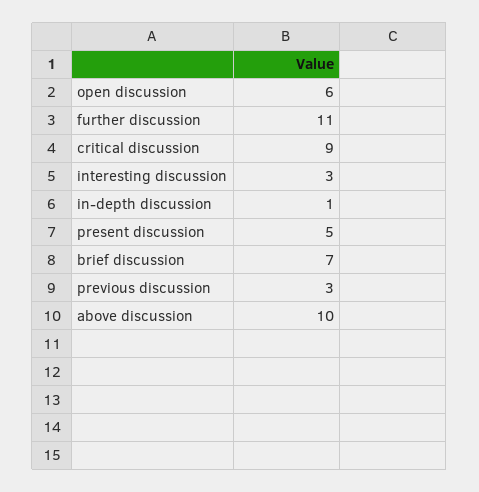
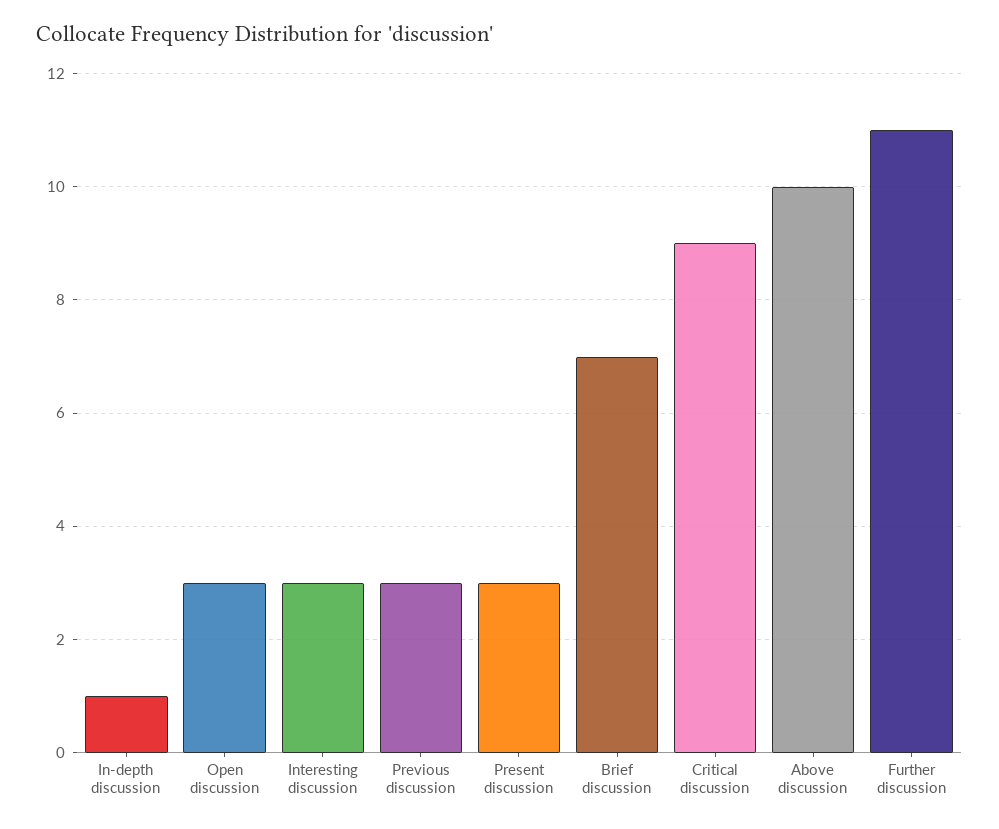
  {
-   "open discussion": 6,
+   "open discussion": 3,
    "further discussion": 11,
    "critical discussion": 9,
    "interesting discussion": 3,
    "in-depth discussion": 1,
-   "present discussion": 5,
+   "present discussion": 3,
    "brief discussion": 7,
    "previous discussion": 3,
    "above discussion": 10
  }

